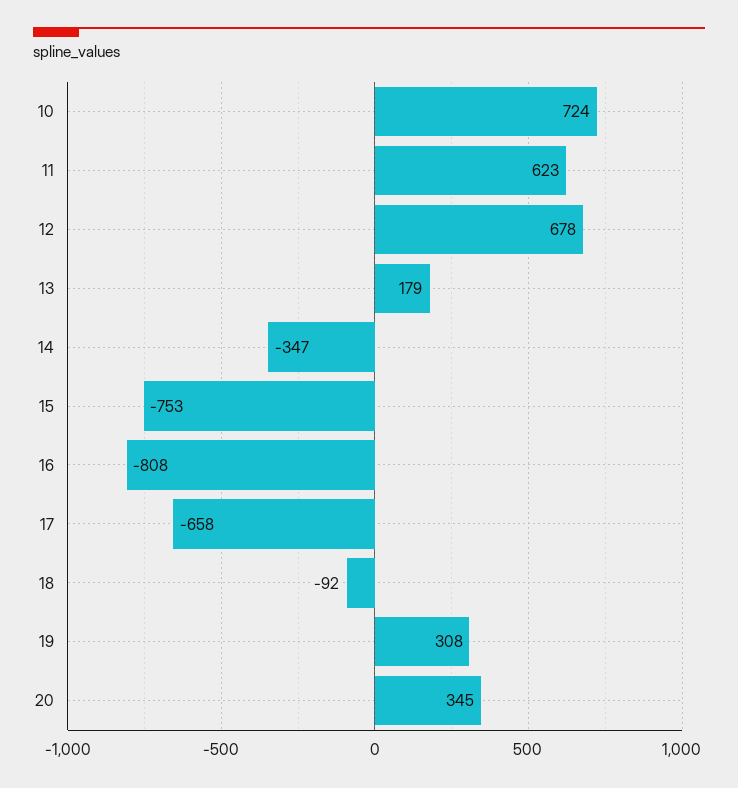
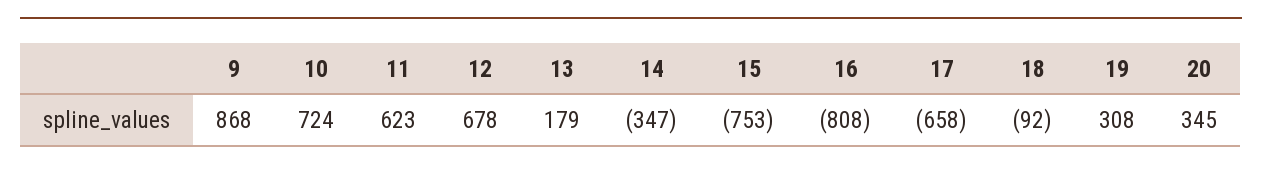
  {
    "10": 724,
    "11": 623,
    "12": 678,
    "13": 179,
    "14": -347,
    "15": -753,
    "16": -808,
    "17": -658,
    "18": -92,
    "19": 308,
-   "20": 345
+   "20": 345,
+   "9": 868
  }

